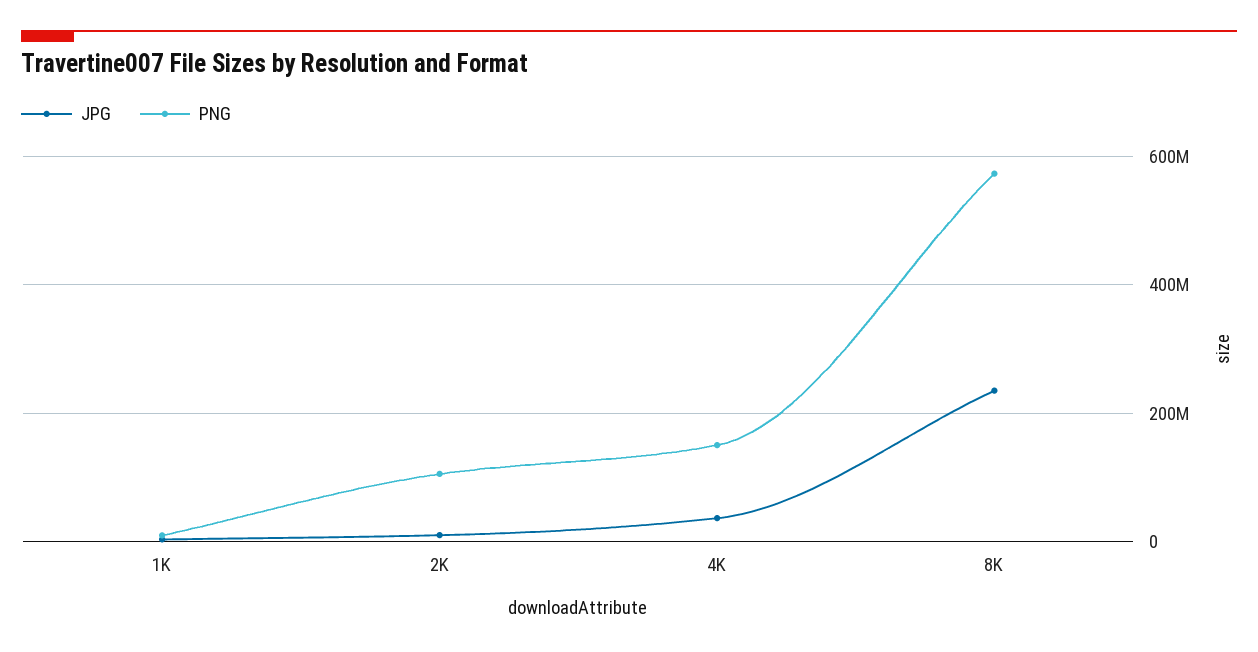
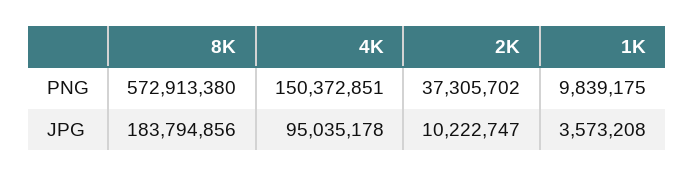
  {
    "JPG": {
      "1K": 3573208,
      "2K": 10222747,
-     "4K": 40000000,
+     "4K": 95035178,
-     "8K": 240000000
+     "8K": 183794856
    },
    "PNG": {
      "1K": 9839175,
-     "2K": 100000000,
+     "2K": 37305702,
      "4K": 150372851,
      "8K": 572913380
    }
  }

